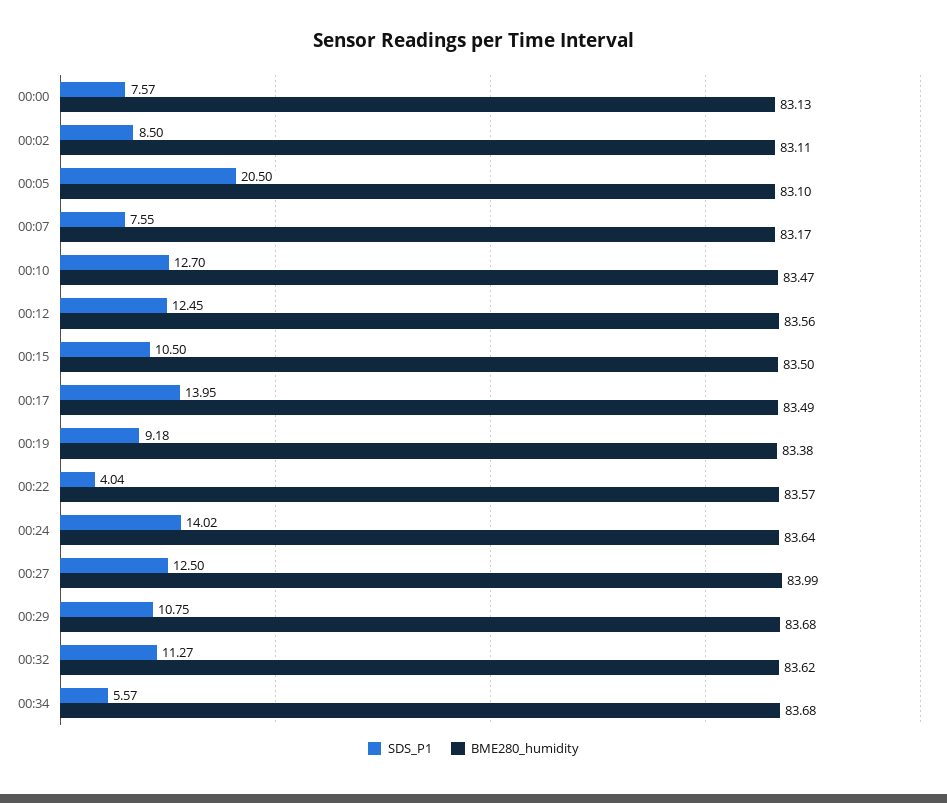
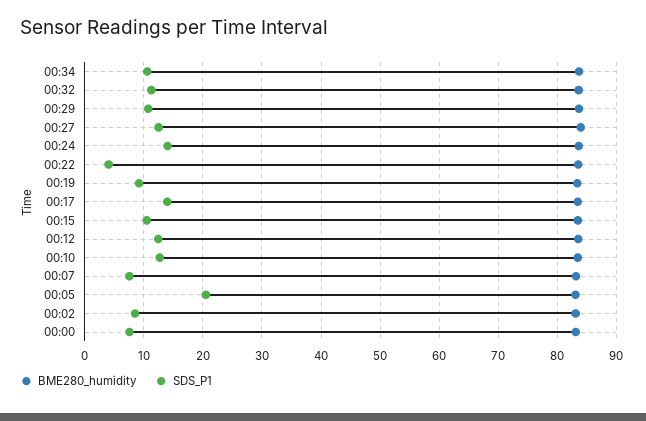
  {
    "SDS_P1": {
      "00:00": 7.57,
      "00:02": 8.5,
      "00:05": 20.5,
      "00:07": 7.55,
      "00:10": 12.7,
      "00:12": 12.45,
      "00:15": 10.5,
      "00:17": 13.95,
      "00:19": 9.18,
      "00:22": 4.04,
      "00:24": 14.02,
      "00:27": 12.5,
      "00:29": 10.75,
      "00:32": 11.27,
-     "00:34": 5.57
+     "00:34": 10
    },
    "BME280_humidity": {
      "00:00": 83.13,
      "00:02": 83.11,
      "00:05": 83.1,
      "00:07": 83.17,
      "00:10": 83.47,
      "00:12": 83.56,
      "00:15": 83.5,
      "00:17": 83.49,
      "00:19": 83.38,
      "00:22": 83.57,
      "00:24": 83.64,
      "00:27": 83.99,
      "00:29": 83.68,
      "00:32": 83.62,
      "00:34": 83.68
    }
  }

